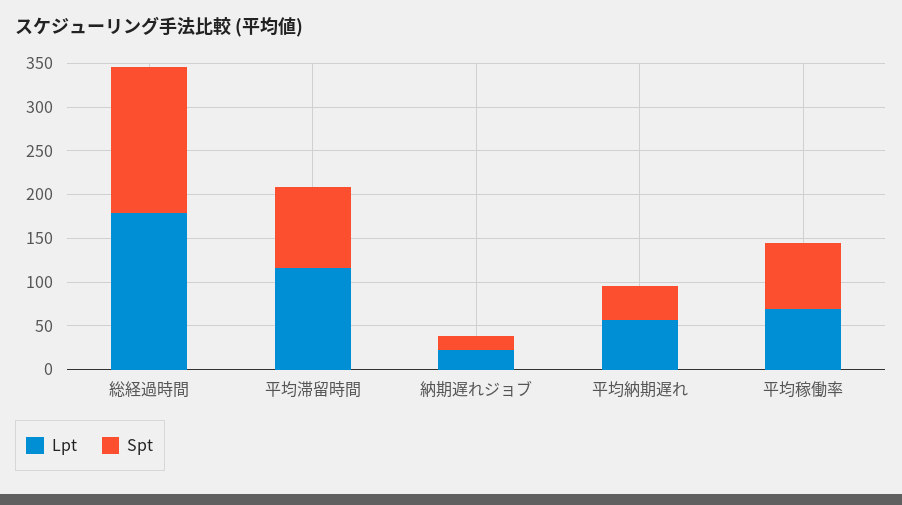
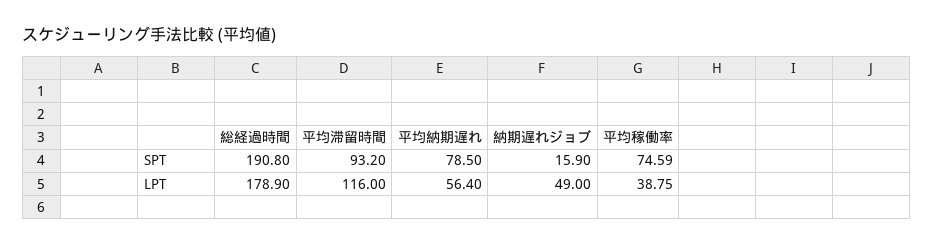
  {
    "Lpt": {
      "総経過時間": 178.9,
      "平均滞留時間": 116,
-     "納期遅れジョブ": 20,
+     "納期遅れジョブ": 49,
      "平均納期遅れ": 56.4,
-     "平均稼働率": 70
+     "平均稼働率": 38.75
    },
    "Spt": {
-     "総経過時間": 170,
+     "総経過時間": 190.8,
      "平均滞留時間": 93.2,
      "納期遅れジョブ": 15.9,
-     "平均納期遅れ": 40,
+     "平均納期遅れ": 78.5,
      "平均稼働率": 74.59
    }
  }

